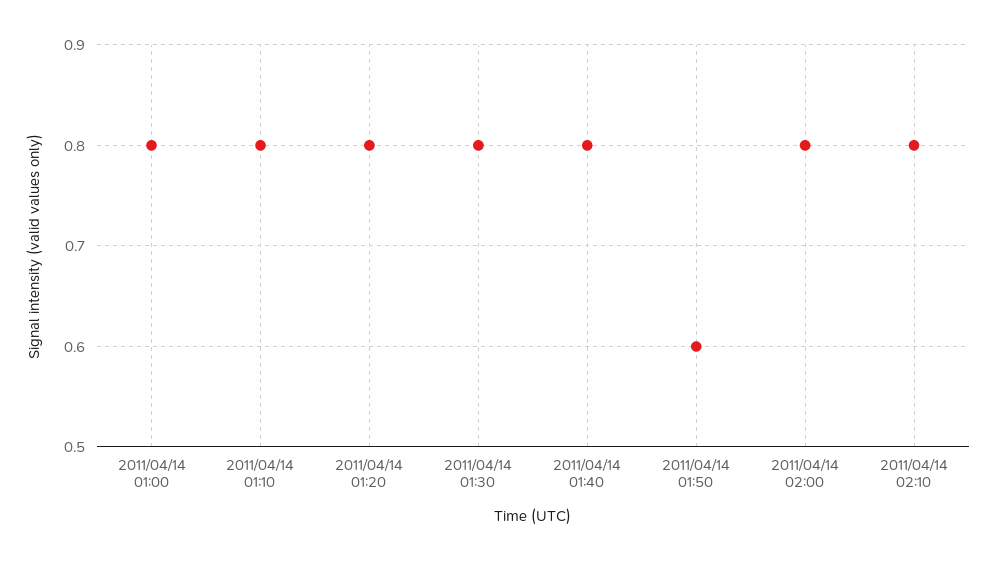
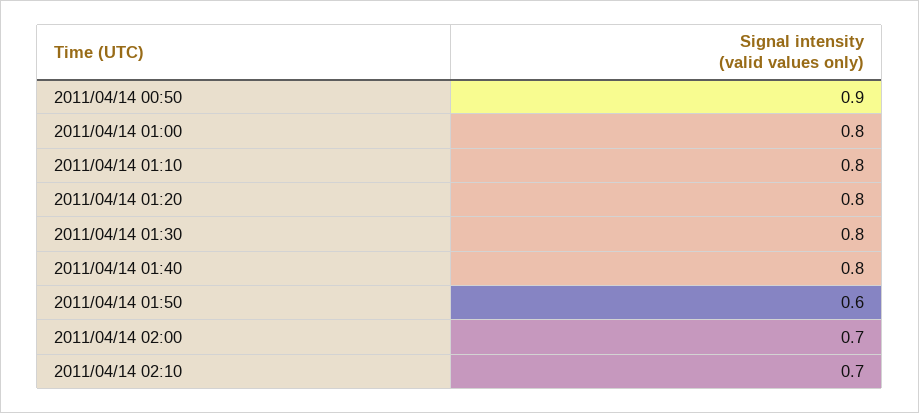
  {
    "2011/04/14 01:00": 0.8,
    "2011/04/14 01:10": 0.8,
    "2011/04/14 01:20": 0.8,
    "2011/04/14 01:30": 0.8,
    "2011/04/14 01:40": 0.8,
    "2011/04/14 01:50": 0.6,
-   "2011/04/14 02:00": 0.8,
+   "2011/04/14 02:00": 0.7,
-   "2011/04/14 02:10": 0.8
+   "2011/04/14 02:10": 0.7,
+   "2011/04/14 00:50": 0.9
  }

